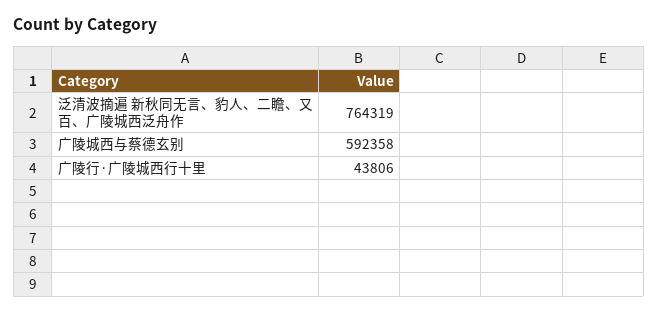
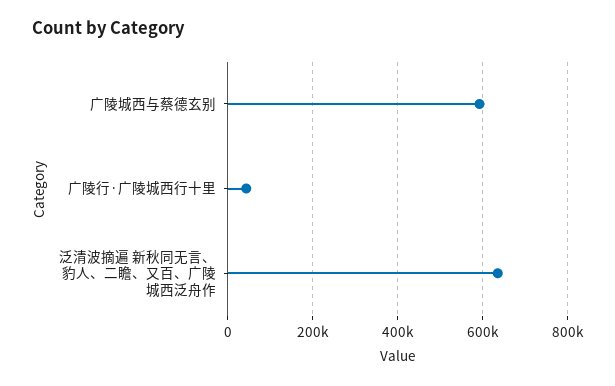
  {
-   "泛清波摘遍 新秋同无言、豹人、二瞻、又百、广陵城西泛舟作": 764319,
+   "泛清波摘遍 新秋同无言、豹人、二瞻、又百、广陵城西泛舟作": 640000,
    "广陵城西与蔡德玄别": 592358,
    "广陵行·广陵城西行十里": 43806
  }

